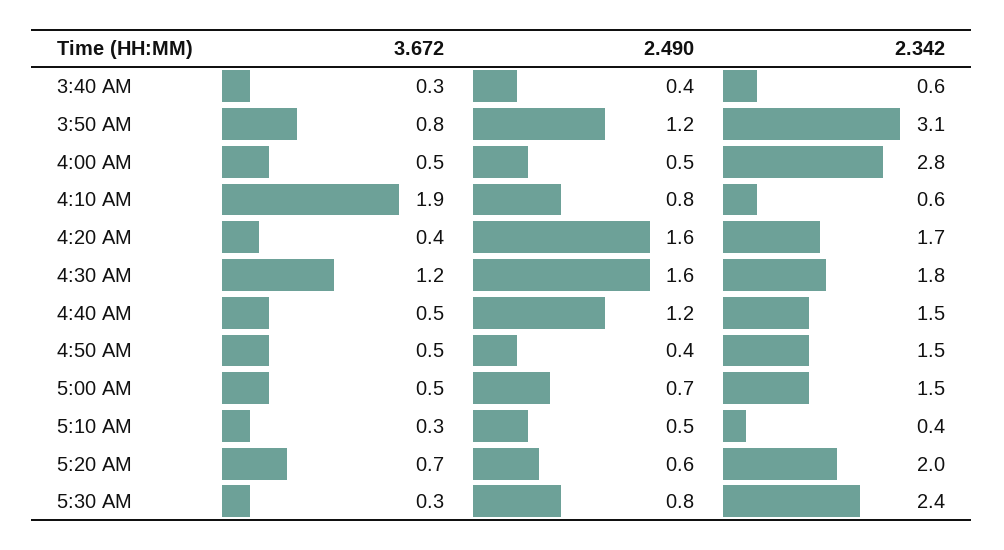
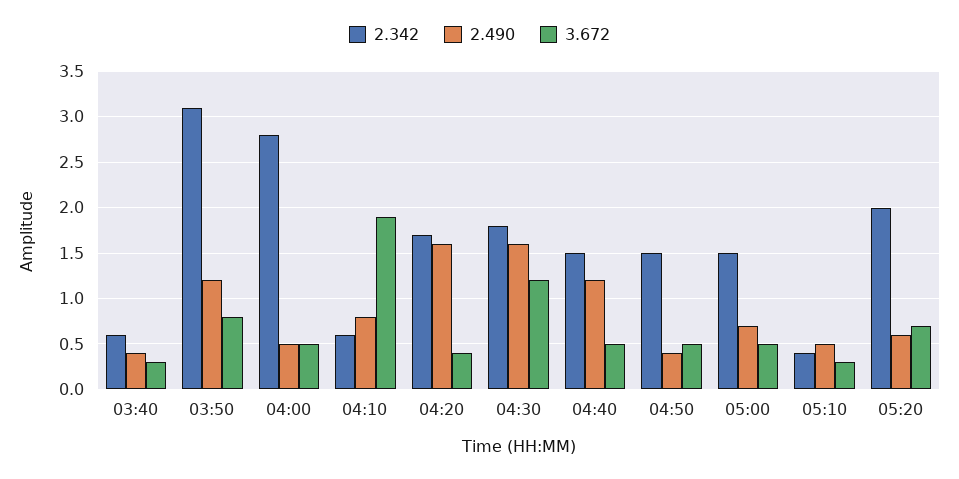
  {
    "3.672": {
      "3:40 AM": 0.3,
      "3:50 AM": 0.8,
      "4:00 AM": 0.5,
      "4:10 AM": 1.9,
      "4:20 AM": 0.4,
      "4:30 AM": 1.2,
      "4:40 AM": 0.5,
      "4:50 AM": 0.5,
      "5:00 AM": 0.5,
      "5:10 AM": 0.3,
-     "5:20 AM": 0.7,
+     "5:20 AM": 0.7
-     "5:30 AM": 0.3
    },
    "2.490": {
      "3:40 AM": 0.4,
      "3:50 AM": 1.2,
      "4:00 AM": 0.5,
      "4:10 AM": 0.8,
      "4:20 AM": 1.6,
      "4:30 AM": 1.6,
      "4:40 AM": 1.2,
      "4:50 AM": 0.4,
      "5:00 AM": 0.7,
      "5:10 AM": 0.5,
-     "5:20 AM": 0.6,
+     "5:20 AM": 0.6
-     "5:30 AM": 0.8
    },
    "2.342": {
      "3:40 AM": 0.6,
      "3:50 AM": 3.1,
      "4:00 AM": 2.8,
      "4:10 AM": 0.6,
      "4:20 AM": 1.7,
      "4:30 AM": 1.8,
      "4:40 AM": 1.5,
      "4:50 AM": 1.5,
      "5:00 AM": 1.5,
      "5:10 AM": 0.4,
-     "5:20 AM": 2,
+     "5:20 AM": 2
-     "5:30 AM": 2.4
    }
  }

